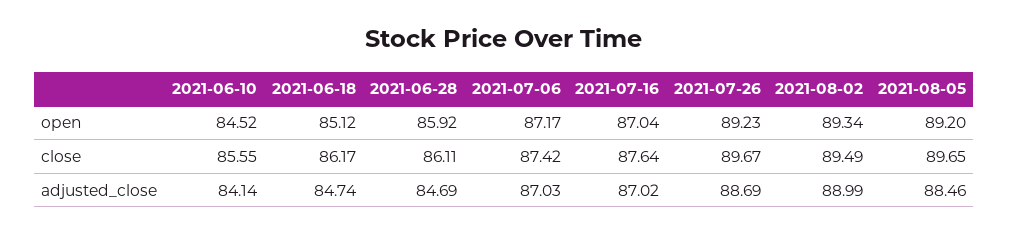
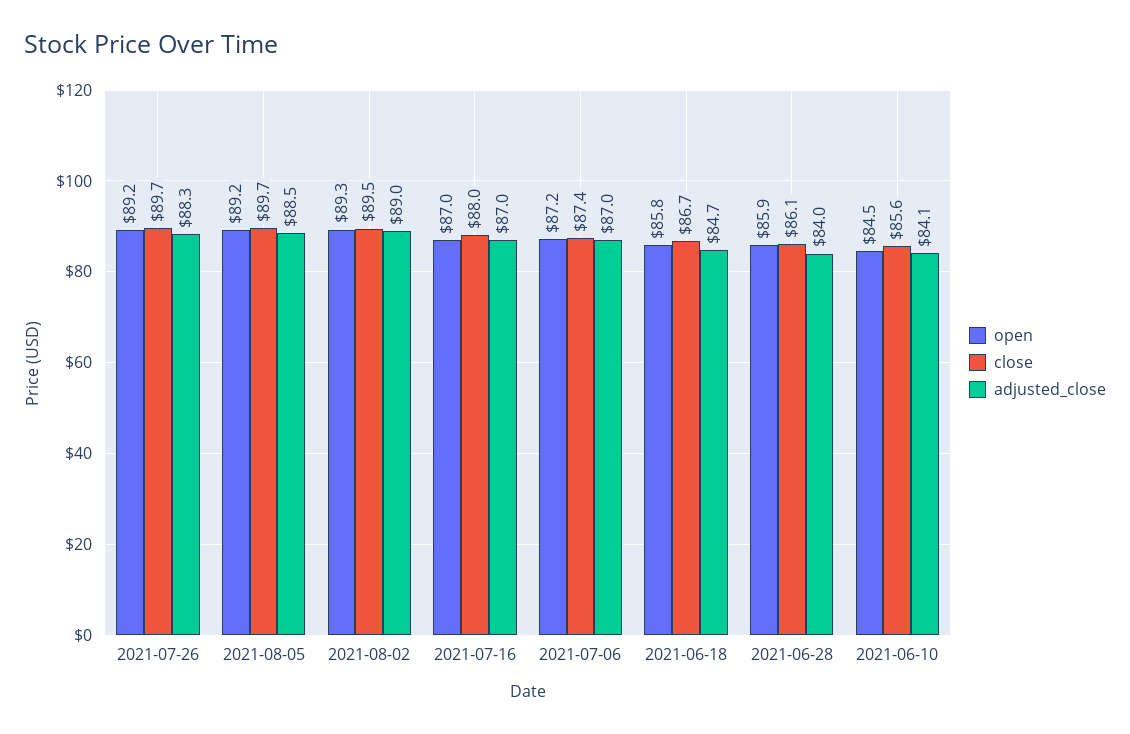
  {
    "open": {
      "2021-06-10": 84.52,
-     "2021-06-18": 85.12,
+     "2021-06-18": 85.8,
      "2021-06-28": 85.92,
      "2021-07-06": 87.17,
      "2021-07-16": 87.04,
      "2021-07-26": 89.23,
      "2021-08-02": 89.34,
      "2021-08-05": 89.2
    },
    "close": {
      "2021-06-10": 85.55,
-     "2021-06-18": 86.17,
+     "2021-06-18": 86.7,
      "2021-06-28": 86.11,
      "2021-07-06": 87.42,
-     "2021-07-16": 87.64,
+     "2021-07-16": 88,
      "2021-07-26": 89.67,
      "2021-08-02": 89.49,
      "2021-08-05": 89.65
    },
    "adjusted_close": {
      "2021-06-10": 84.14,
      "2021-06-18": 84.74,
-     "2021-06-28": 84.69,
+     "2021-06-28": 84,
      "2021-07-06": 87.03,
      "2021-07-16": 87.02,
-     "2021-07-26": 88.69,
+     "2021-07-26": 88.3,
      "2021-08-02": 88.99,
      "2021-08-05": 88.46
    }
  }

